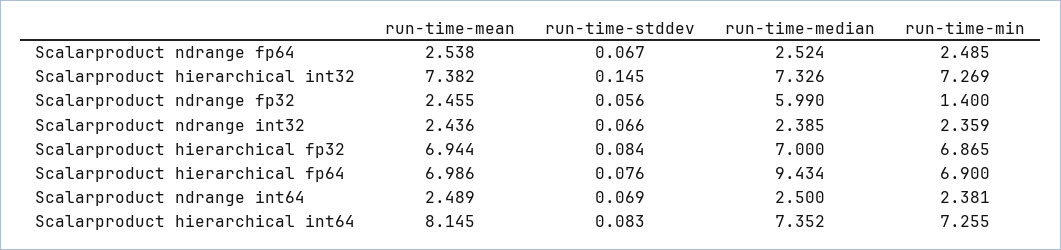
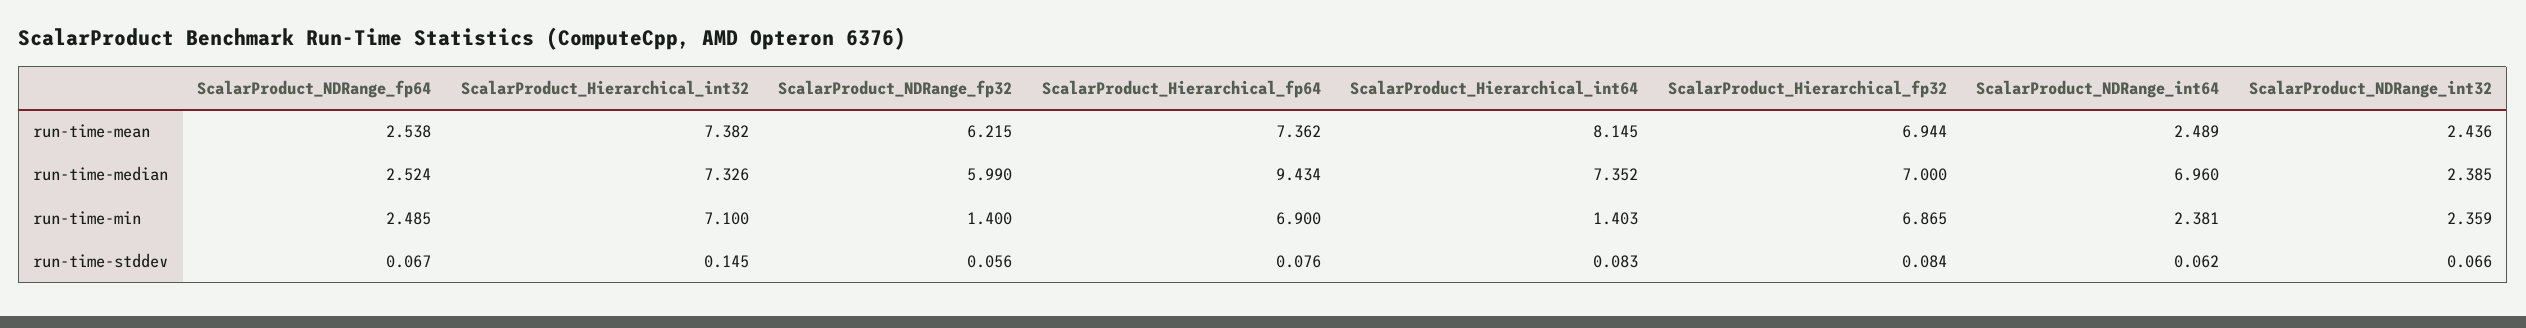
  {
    "run-time-mean": {
      "Scalarproduct ndrange fp64": 2.538,
      "Scalarproduct hierarchical int32": 7.382,
-     "Scalarproduct ndrange fp32": 2.455,
+     "Scalarproduct ndrange fp32": 6.215,
      "Scalarproduct ndrange int32": 2.436,
      "Scalarproduct hierarchical fp32": 6.944,
-     "Scalarproduct hierarchical fp64": 6.986,
+     "Scalarproduct hierarchical fp64": 7.362,
      "Scalarproduct ndrange int64": 2.489,
      "Scalarproduct hierarchical int64": 8.145
    },
    "run-time-stddev": {
      "Scalarproduct ndrange fp64": 0.067,
      "Scalarproduct hierarchical int32": 0.145,
      "Scalarproduct ndrange fp32": 0.056,
      "Scalarproduct ndrange int32": 0.066,
      "Scalarproduct hierarchical fp32": 0.084,
      "Scalarproduct hierarchical fp64": 0.076,
-     "Scalarproduct ndrange int64": 0.069,
+     "Scalarproduct ndrange int64": 0.062,
      "Scalarproduct hierarchical int64": 0.083
    },
    "run-time-median": {
      "Scalarproduct ndrange fp64": 2.524,
      "Scalarproduct hierarchical int32": 7.326,
      "Scalarproduct ndrange fp32": 5.99,
      "Scalarproduct ndrange int32": 2.385,
      "Scalarproduct hierarchical fp32": 7,
      "Scalarproduct hierarchical fp64": 9.434,
-     "Scalarproduct ndrange int64": 2.5,
+     "Scalarproduct ndrange int64": 6.96,
      "Scalarproduct hierarchical int64": 7.352
    },
    "run-time-min": {
      "Scalarproduct ndrange fp64": 2.485,
-     "Scalarproduct hierarchical int32": 7.269,
+     "Scalarproduct hierarchical int32": 7.1,
      "Scalarproduct ndrange fp32": 1.4,
      "Scalarproduct ndrange int32": 2.359,
      "Scalarproduct hierarchical fp32": 6.865,
      "Scalarproduct hierarchical fp64": 6.9,
      "Scalarproduct ndrange int64": 2.381,
-     "Scalarproduct hierarchical int64": 7.255
+     "Scalarproduct hierarchical int64": 1.403
    }
  }

